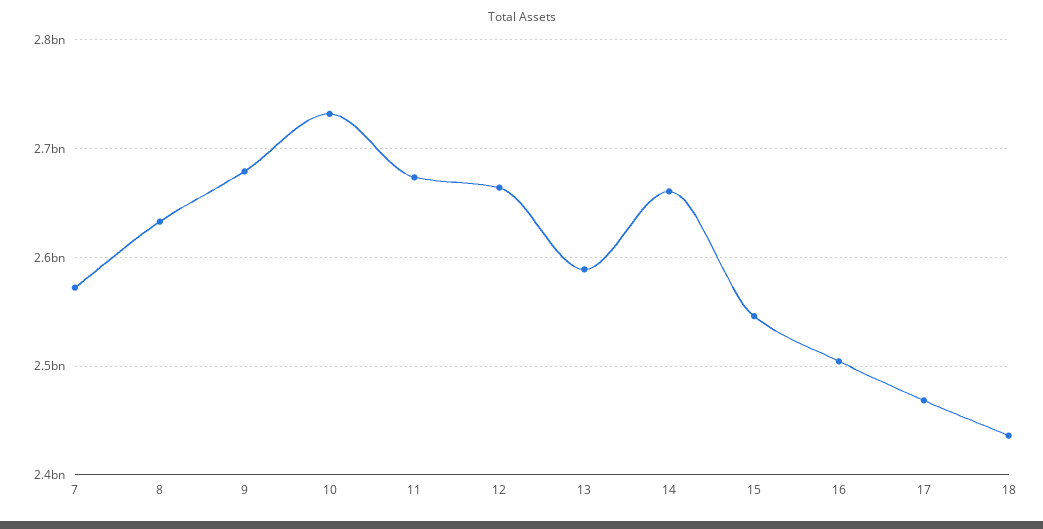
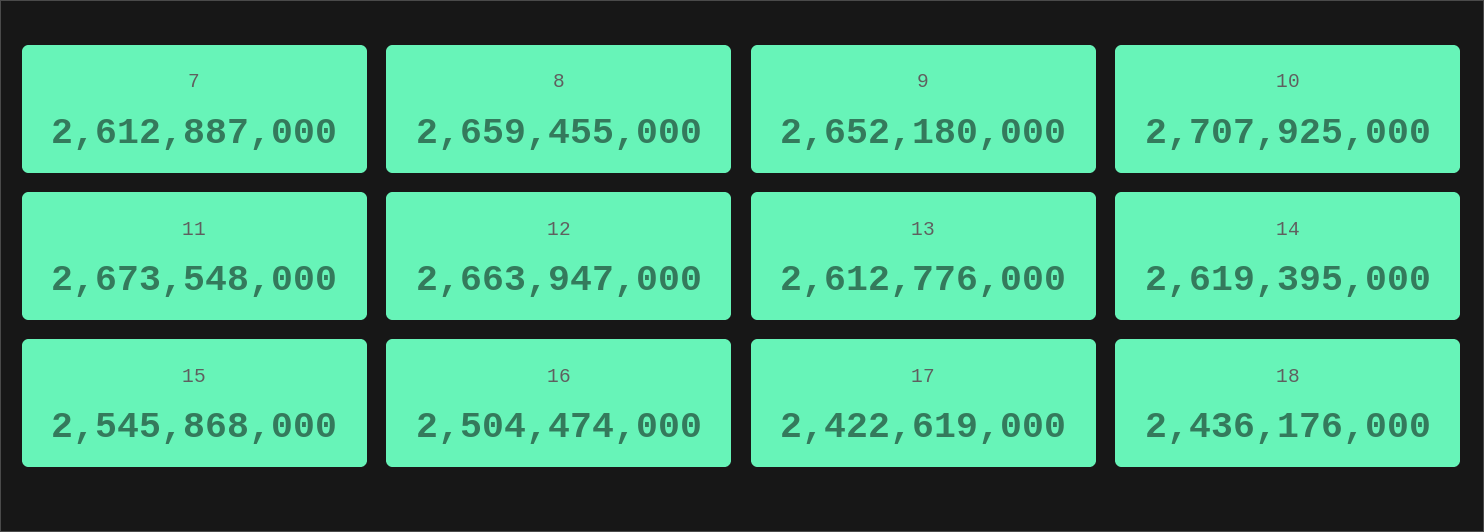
  {
-   "7": 2570000000,
+   "7": 2612887000,
-   "8": 2630000000,
+   "8": 2659455000,
-   "9": 2680000000,
+   "9": 2652180000,
-   "10": 2730000000,
+   "10": 2707925000,
    "11": 2673548000,
    "12": 2663947000,
-   "13": 2590000000,
+   "13": 2612776000,
-   "14": 2660000000,
+   "14": 2619395000,
    "15": 2545868000,
    "16": 2504474000,
-   "17": 2470000000,
+   "17": 2422619000,
    "18": 2436176000
  }

